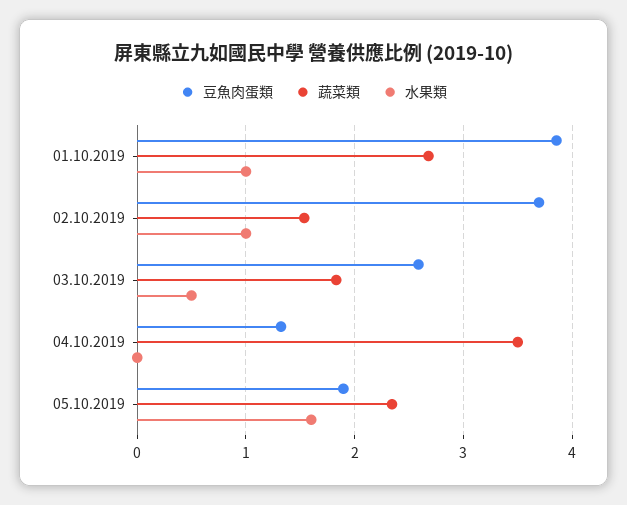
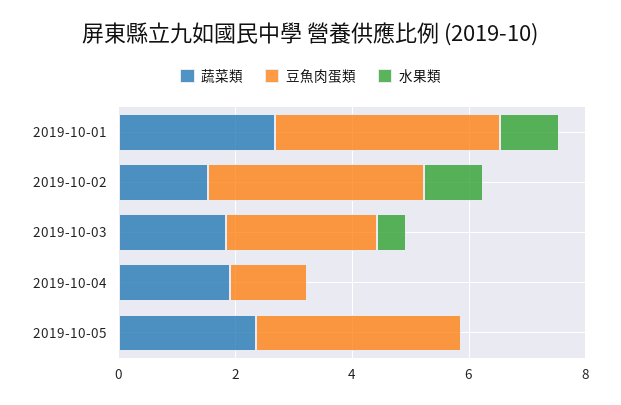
  {
    "豆魚肉蛋類": {
      "01.10.2019": 3.9,
      "02.10.2019": 3.7,
      "03.10.2019": 2.6,
      "04.10.2019": 1.3,
-     "05.10.2019": 1.9
+     "05.10.2019": 3.5
    },
    "蔬菜類": {
      "01.10.2019": 2.7,
      "02.10.2019": 1.5,
      "03.10.2019": 1.8,
-     "04.10.2019": 3.5,
+     "04.10.2019": 2,
      "05.10.2019": 2.3
    },
    "水果類": {
      "01.10.2019": 1,
      "02.10.2019": 1,
      "03.10.2019": 0.5,
      "04.10.2019": 0,
-     "05.10.2019": 1.6
+     "05.10.2019": 0
    }
  }

